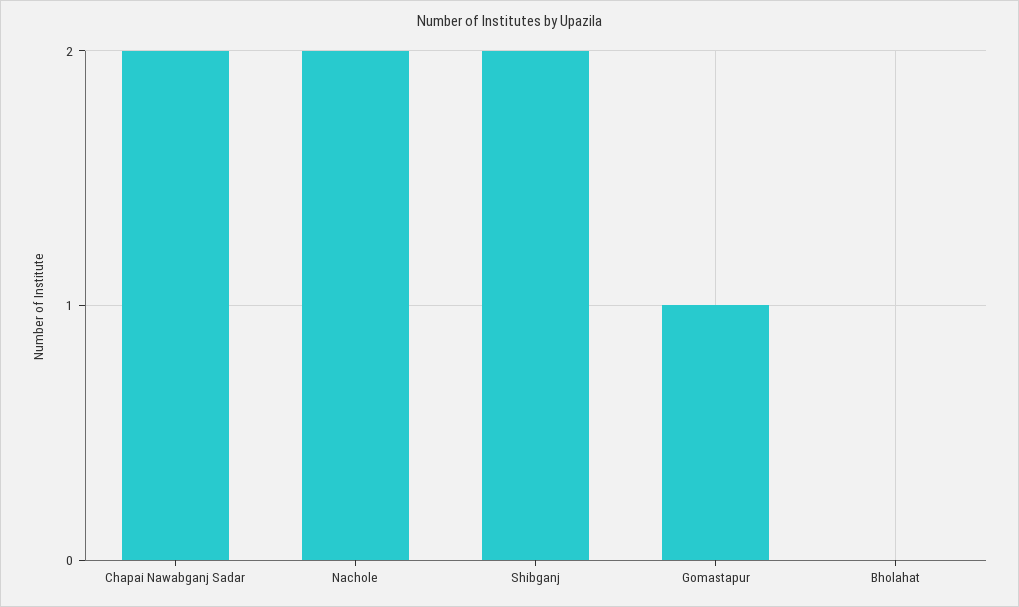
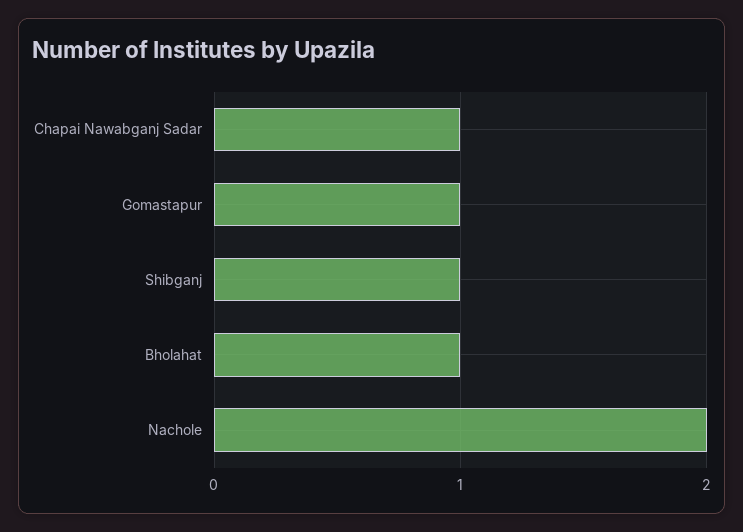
  {
-   "Chapai Nawabganj Sadar": 2,
+   "Chapai Nawabganj Sadar": 1,
    "Nachole": 2,
-   "Shibganj": 2,
+   "Shibganj": 1,
    "Gomastapur": 1,
-   "Bholahat": 0
+   "Bholahat": 1
  }

